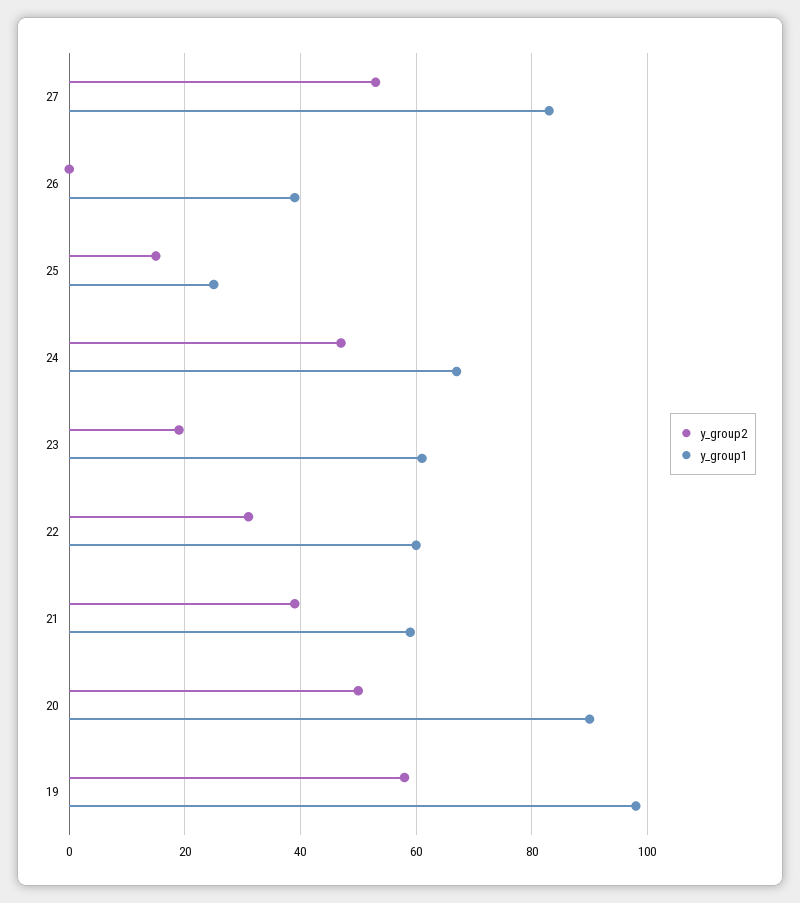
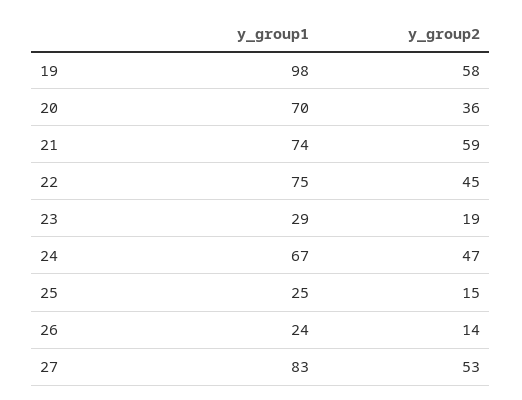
  {
    "y_group2": {
      "27": 53,
-     "26": 0,
+     "26": 14,
      "25": 15,
      "24": 47,
      "23": 19,
-     "22": 30,
+     "22": 45,
-     "21": 40,
+     "21": 59,
-     "20": 50,
+     "20": 36,
      "19": 58
    },
    "y_group1": {
      "27": 83,
-     "26": 40,
+     "26": 24,
      "25": 25,
      "24": 67,
-     "23": 60,
+     "23": 29,
-     "22": 60,
+     "22": 75,
-     "21": 60,
+     "21": 74,
-     "20": 90,
+     "20": 70,
      "19": 98
    }
  }

